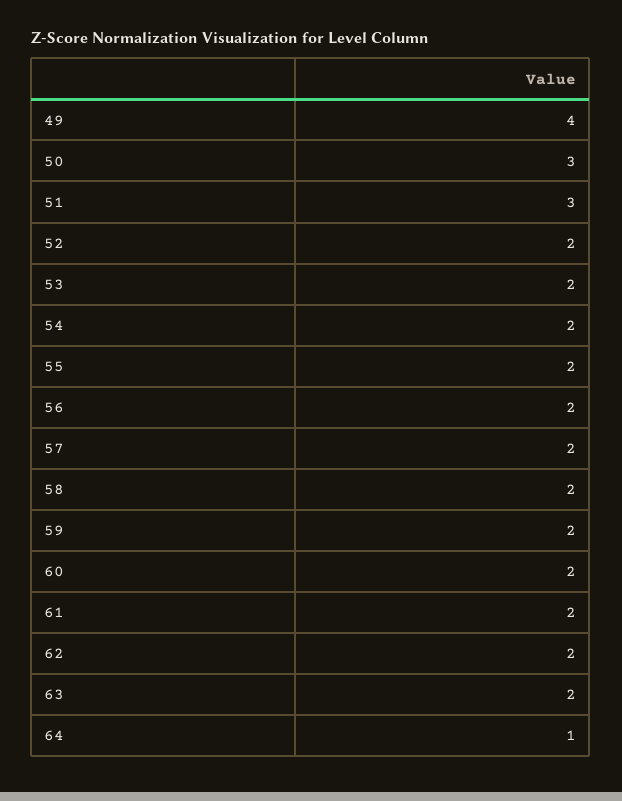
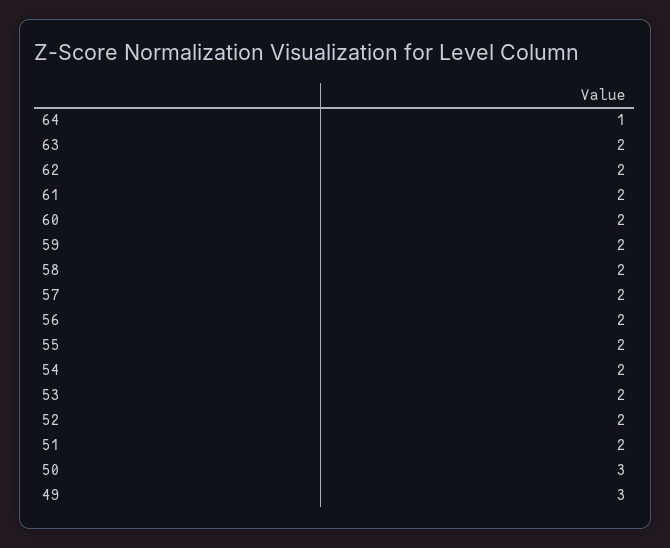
  {
-   "49": 4,
+   "49": 3,
    "50": 3,
-   "51": 3,
+   "51": 2,
    "52": 2,
    "53": 2,
    "54": 2,
    "55": 2,
    "56": 2,
    "57": 2,
    "58": 2,
    "59": 2,
    "60": 2,
    "61": 2,
    "62": 2,
    "63": 2,
    "64": 1
  }

